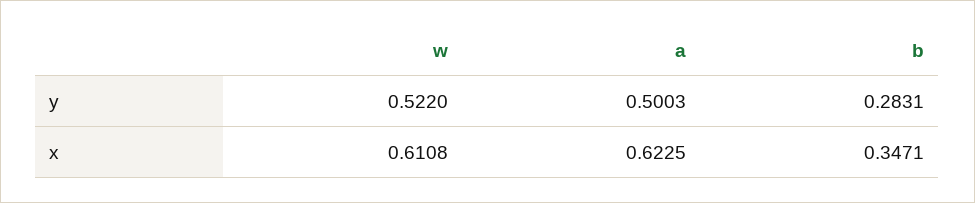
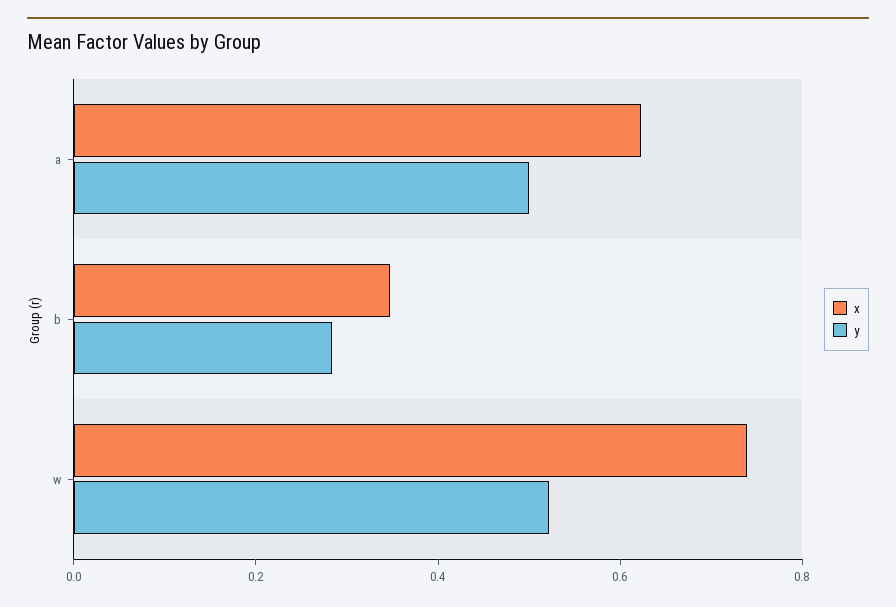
  {
    "y": {
      "w": 0.522,
      "a": 0.5003,
      "b": 0.2831
    },
    "x": {
-     "w": 0.6108,
+     "w": 0.75,
      "a": 0.6225,
      "b": 0.3471
    }
  }

